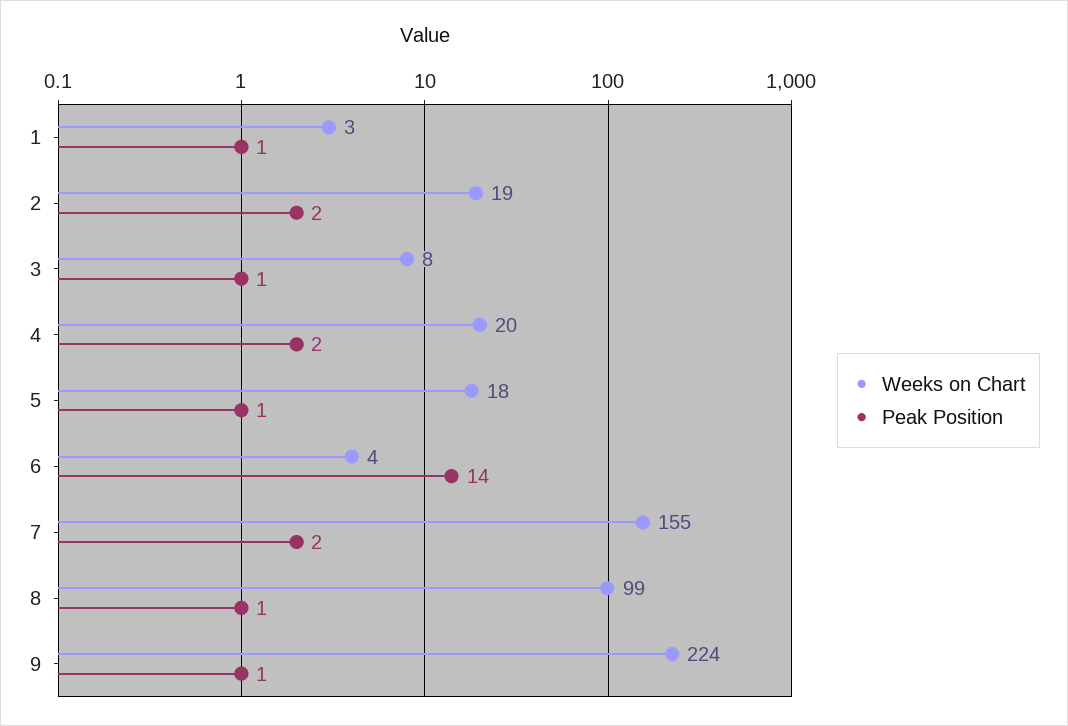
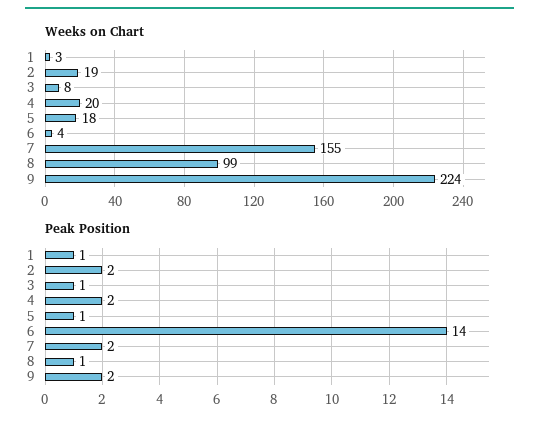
  {
    "Weeks on Chart": {
      "1": 3,
      "2": 19,
      "3": 8,
      "4": 20,
      "5": 18,
      "6": 4,
      "7": 155,
      "8": 99,
      "9": 224
    },
    "Peak Position": {
      "1": 1,
      "2": 2,
      "3": 1,
      "4": 2,
      "5": 1,
      "6": 14,
      "7": 2,
      "8": 1,
-     "9": 1
+     "9": 2
    }
  }

